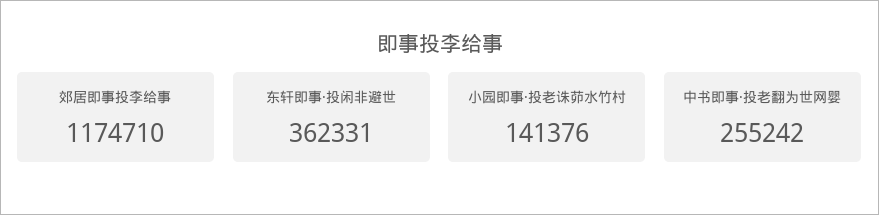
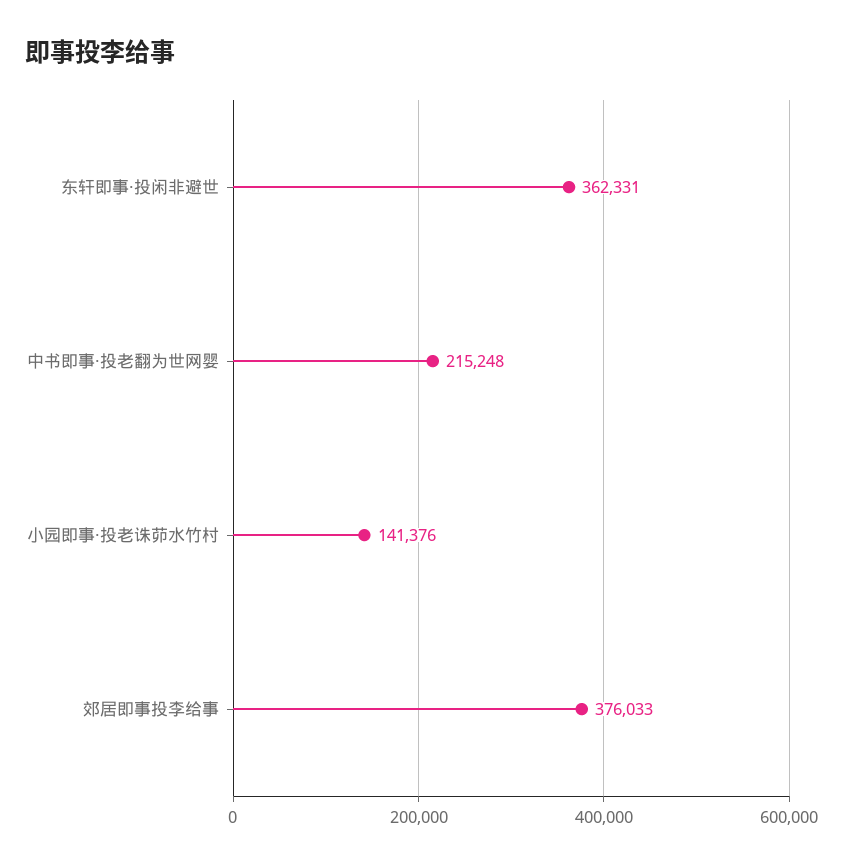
  {
-   "郊居即事投李给事": 1174710,
+   "郊居即事投李给事": 376033,
    "东轩即事·投闲非避世": 362331,
    "小园即事·投老诛茆水竹村": 141376,
-   "中书即事·投老翻为世网婴": 255242
+   "中书即事·投老翻为世网婴": 215248
  }

